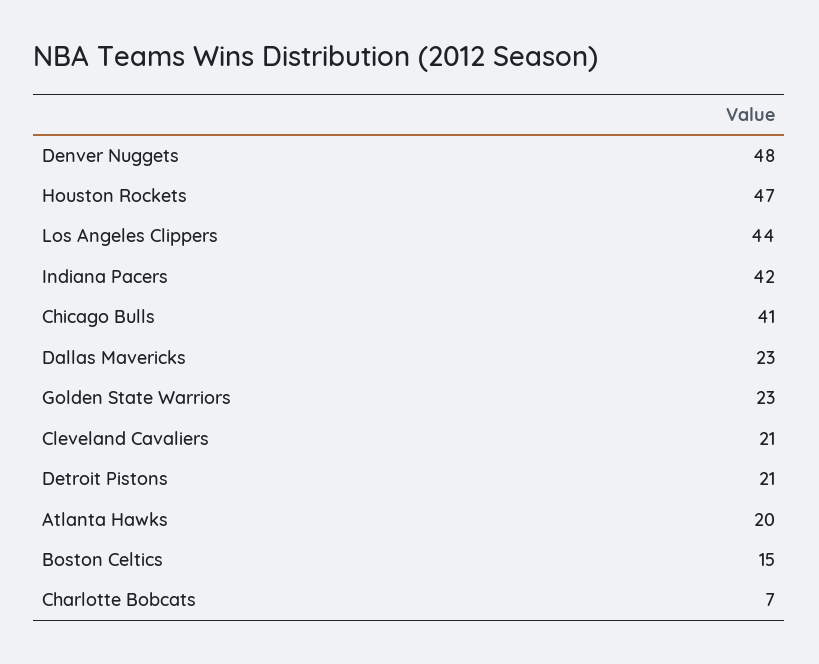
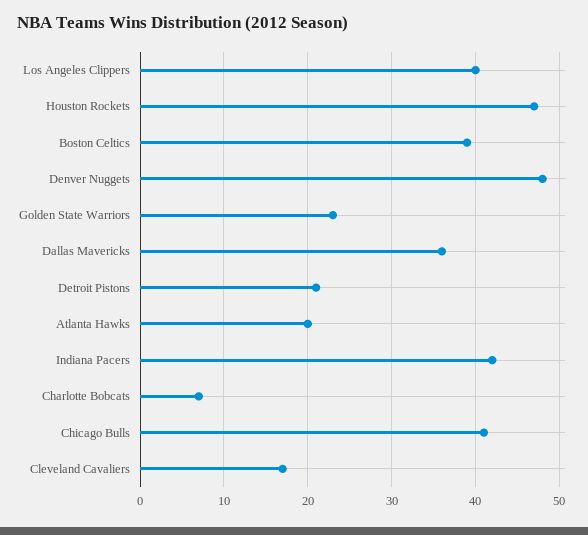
  {
    "Denver Nuggets": 48,
    "Houston Rockets": 47,
-   "Los Angeles Clippers": 44,
+   "Los Angeles Clippers": 40,
    "Indiana Pacers": 42,
    "Chicago Bulls": 41,
-   "Dallas Mavericks": 23,
+   "Dallas Mavericks": 36,
    "Golden State Warriors": 23,
-   "Cleveland Cavaliers": 21,
+   "Cleveland Cavaliers": 17,
    "Detroit Pistons": 21,
    "Atlanta Hawks": 20,
-   "Boston Celtics": 15,
+   "Boston Celtics": 39,
    "Charlotte Bobcats": 7
  }

